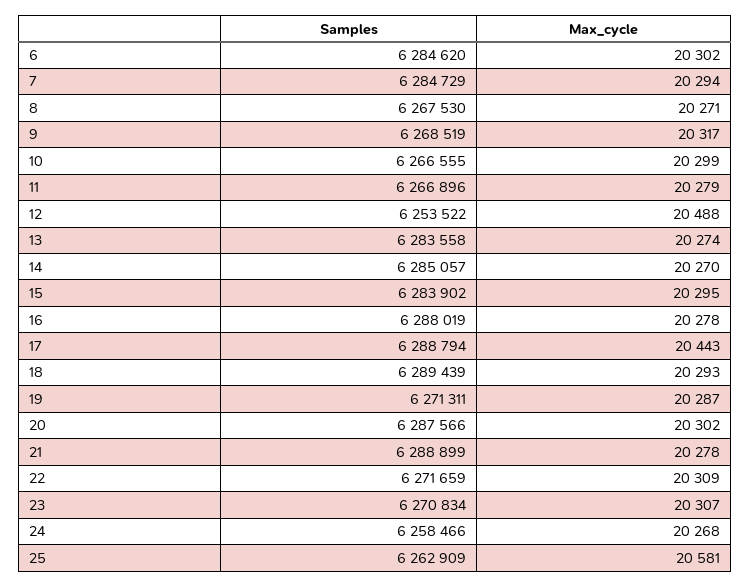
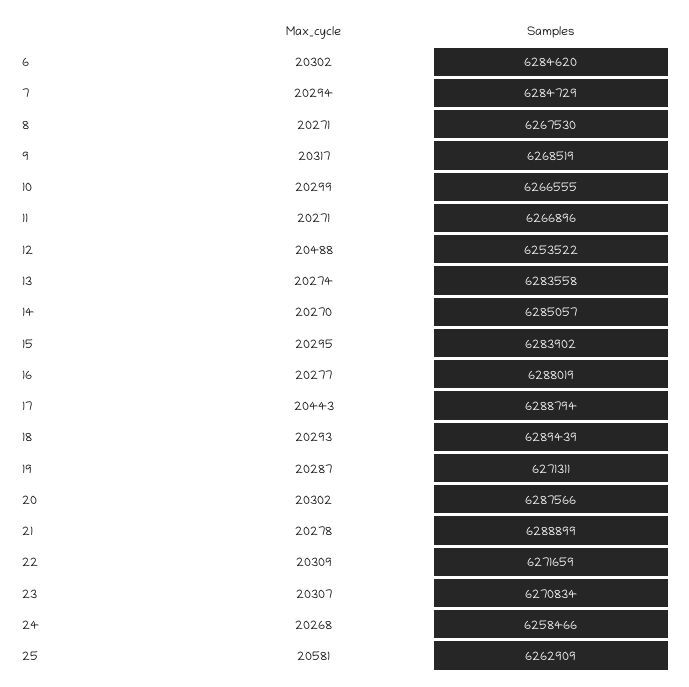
  {
    "Samples": {
      "6": 6284620,
      "7": 6284729,
      "8": 6267530,
      "9": 6268519,
      "10": 6266555,
      "11": 6266896,
      "12": 6253522,
      "13": 6283558,
      "14": 6285057,
      "15": 6283902,
      "16": 6288019,
      "17": 6288794,
      "18": 6289439,
      "19": 6271311,
      "20": 6287566,
      "21": 6288899,
      "22": 6271659,
      "23": 6270834,
      "24": 6258466,
      "25": 6262909
    },
    "Max_cycle": {
      "6": 20302,
      "7": 20294,
      "8": 20271,
      "9": 20317,
      "10": 20299,
-     "11": 20279,
+     "11": 20271,
      "12": 20488,
      "13": 20274,
      "14": 20270,
      "15": 20295,
-     "16": 20278,
+     "16": 20277,
      "17": 20443,
      "18": 20293,
      "19": 20287,
      "20": 20302,
      "21": 20278,
      "22": 20309,
      "23": 20307,
      "24": 20268,
      "25": 20581
    }
  }

